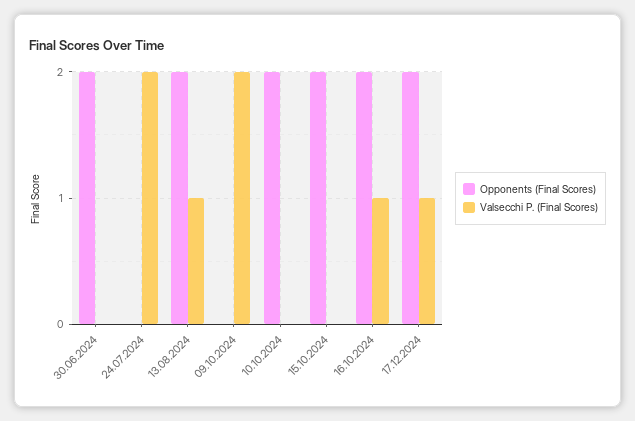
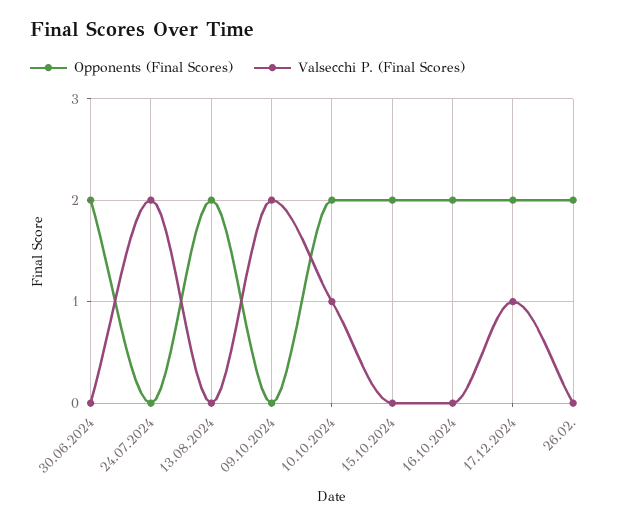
  {
    "Opponents (Final Scores)": {
      "30.06.2024": 2,
      "24.07.2024": 0,
      "13.08.2024": 2,
      "09.10.2024": 0,
      "10.10.2024": 2,
      "15.10.2024": 2,
      "16.10.2024": 2,
-     "17.12.2024": 2
+     "17.12.2024": 2,
+     "26.02.": 2
    },
    "Valsecchi P. (Final Scores)": {
      "30.06.2024": 0,
      "24.07.2024": 2,
-     "13.08.2024": 1,
+     "13.08.2024": 0,
      "09.10.2024": 2,
-     "10.10.2024": 0,
+     "10.10.2024": 1,
      "15.10.2024": 0,
-     "16.10.2024": 1,
+     "16.10.2024": 0,
-     "17.12.2024": 1
+     "17.12.2024": 1,
+     "26.02.": 0
    }
  }

